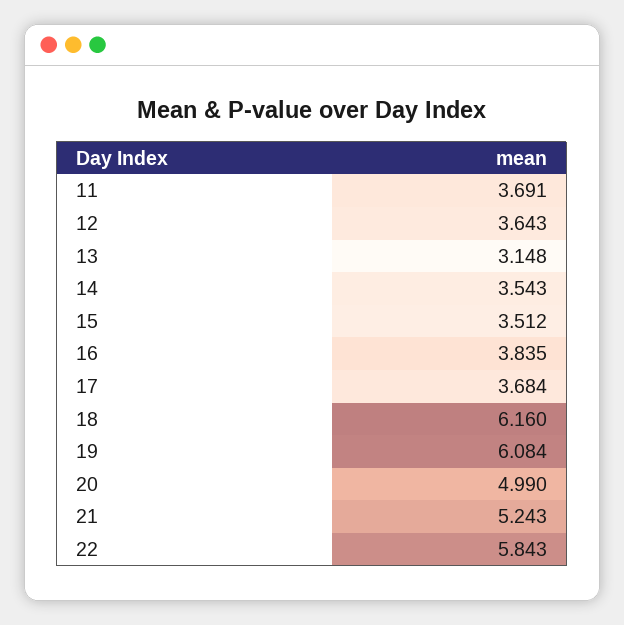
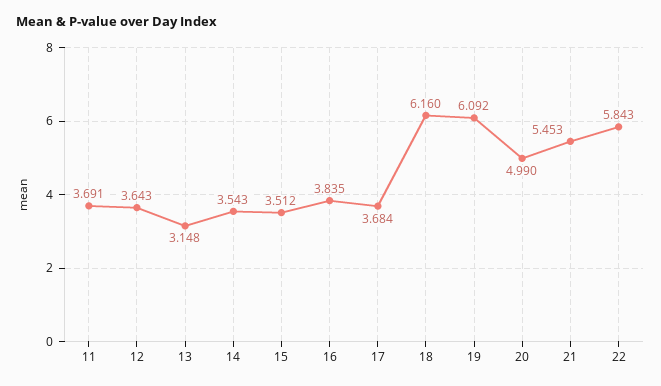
  {
    "11": 3.691,
    "12": 3.643,
    "13": 3.148,
    "14": 3.543,
    "15": 3.512,
    "16": 3.835,
    "17": 3.684,
    "18": 6.16,
-   "19": 6.084,
+   "19": 6.092,
    "20": 4.99,
-   "21": 5.243,
+   "21": 5.453,
    "22": 5.843
  }

